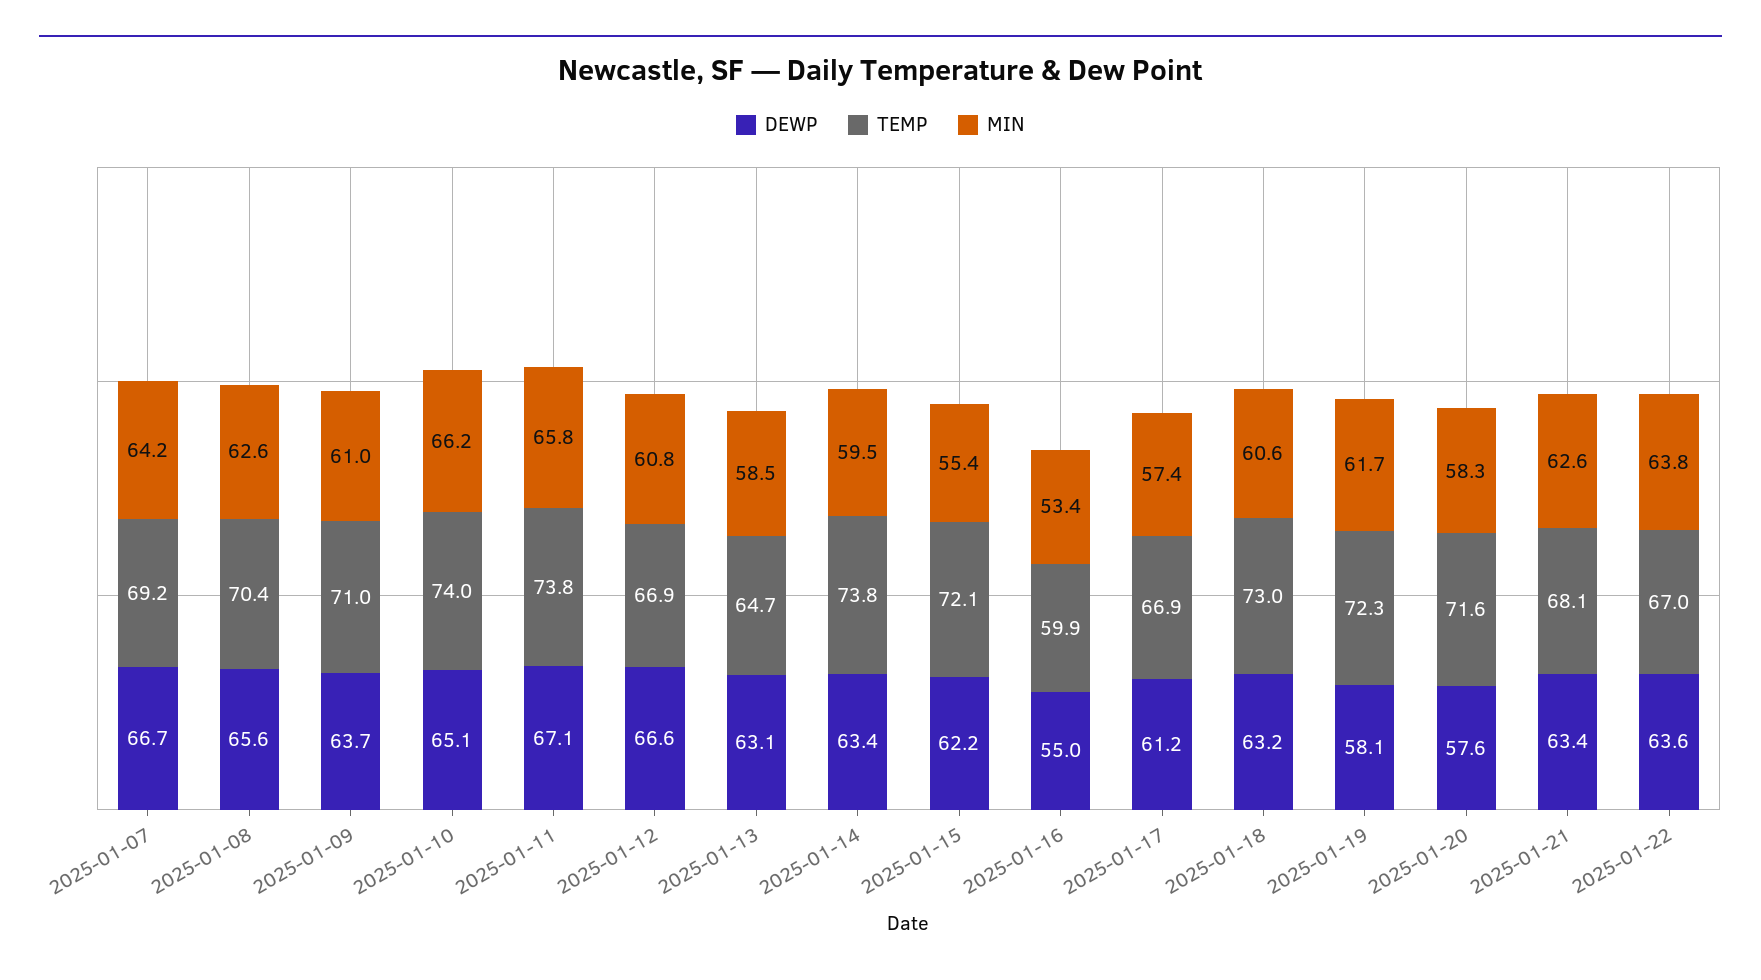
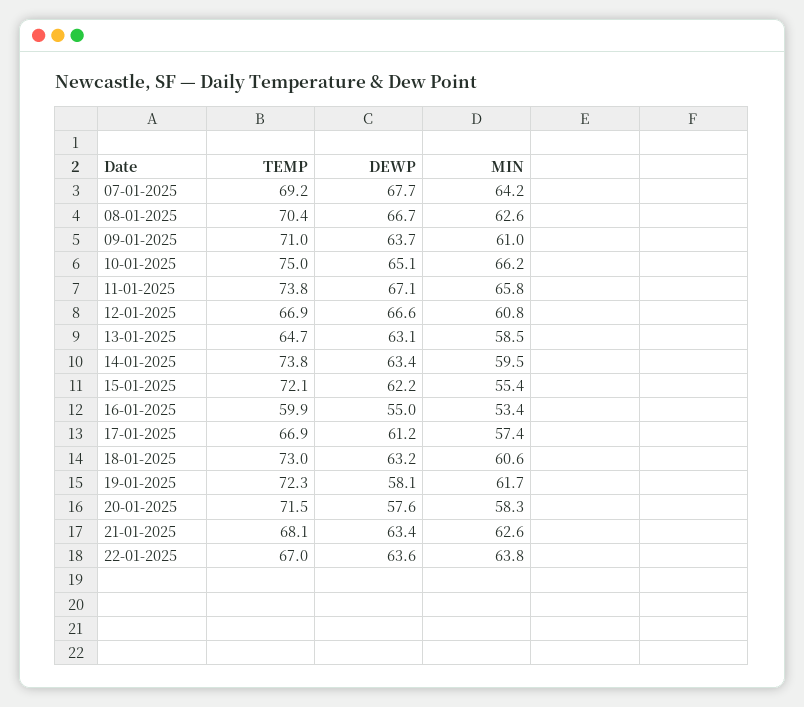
  {
    "DEWP": {
-     "2025-01-07": 66.7,
+     "2025-01-07": 67.7,
-     "2025-01-08": 65.6,
+     "2025-01-08": 66.7,
      "2025-01-09": 63.7,
      "2025-01-10": 65.1,
      "2025-01-11": 67.1,
      "2025-01-12": 66.6,
      "2025-01-13": 63.1,
      "2025-01-14": 63.4,
      "2025-01-15": 62.2,
      "2025-01-16": 55,
      "2025-01-17": 61.2,
      "2025-01-18": 63.2,
      "2025-01-19": 58.1,
      "2025-01-20": 57.6,
      "2025-01-21": 63.4,
      "2025-01-22": 63.6
    },
    "TEMP": {
      "2025-01-07": 69.2,
      "2025-01-08": 70.4,
      "2025-01-09": 71,
-     "2025-01-10": 74,
+     "2025-01-10": 75,
      "2025-01-11": 73.8,
      "2025-01-12": 66.9,
      "2025-01-13": 64.7,
      "2025-01-14": 73.8,
      "2025-01-15": 72.1,
      "2025-01-16": 59.9,
      "2025-01-17": 66.9,
      "2025-01-18": 73,
      "2025-01-19": 72.3,
-     "2025-01-20": 71.6,
+     "2025-01-20": 71.5,
      "2025-01-21": 68.1,
      "2025-01-22": 67
    },
    "MIN": {
      "2025-01-07": 64.2,
      "2025-01-08": 62.6,
      "2025-01-09": 61,
      "2025-01-10": 66.2,
      "2025-01-11": 65.8,
      "2025-01-12": 60.8,
      "2025-01-13": 58.5,
      "2025-01-14": 59.5,
      "2025-01-15": 55.4,
      "2025-01-16": 53.4,
      "2025-01-17": 57.4,
      "2025-01-18": 60.6,
      "2025-01-19": 61.7,
      "2025-01-20": 58.3,
      "2025-01-21": 62.6,
      "2025-01-22": 63.8
    }
  }

